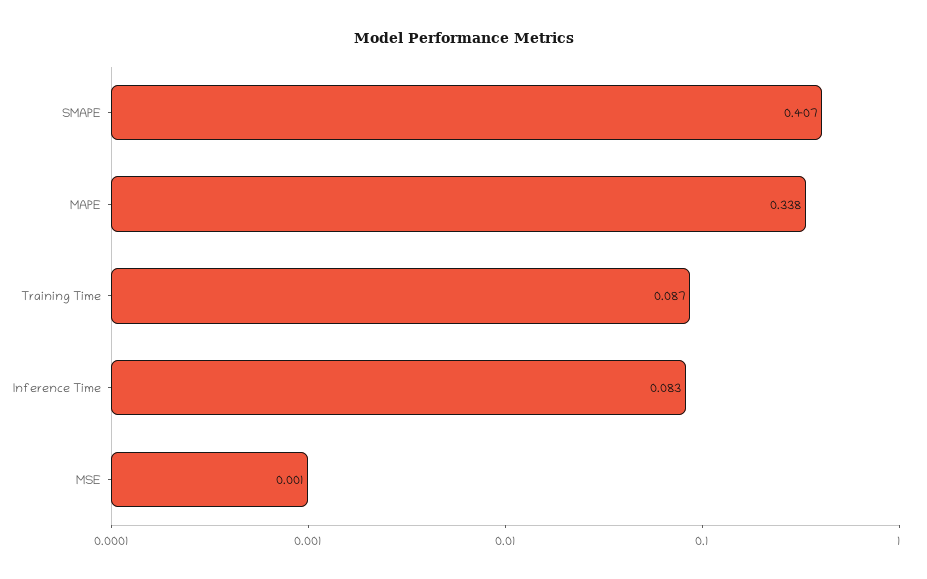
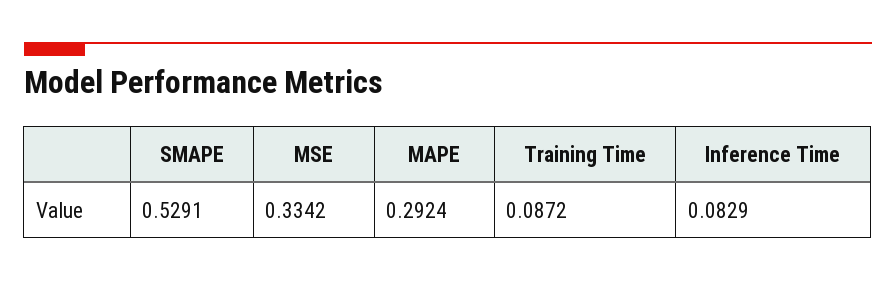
  {
-   "SMAPE": 0.407,
+   "SMAPE": 0.5291,
-   "MAPE": 0.338,
+   "MAPE": 0.2924,
    "Training Time": 0.0872,
    "Inference Time": 0.0829,
-   "MSE": 0.001
+   "MSE": 0.3342
  }

